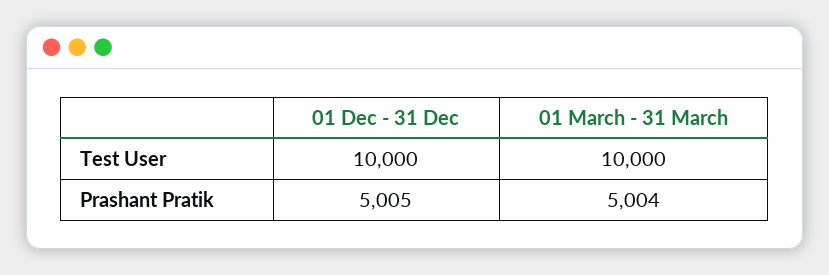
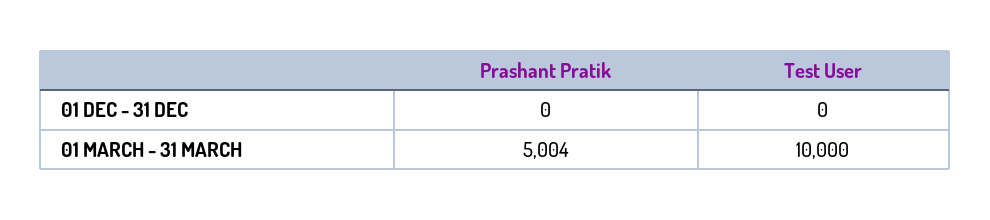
  {
    "01 Dec - 31 Dec": {
-     "Test User": 10000,
+     "Test User": 0,
-     "Prashant Pratik": 5005
+     "Prashant Pratik": 0
    },
    "01 March - 31 March": {
      "Test User": 10000,
      "Prashant Pratik": 5004
    }
  }

